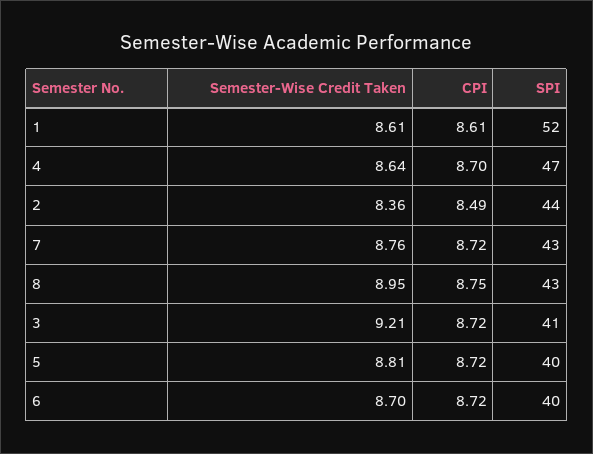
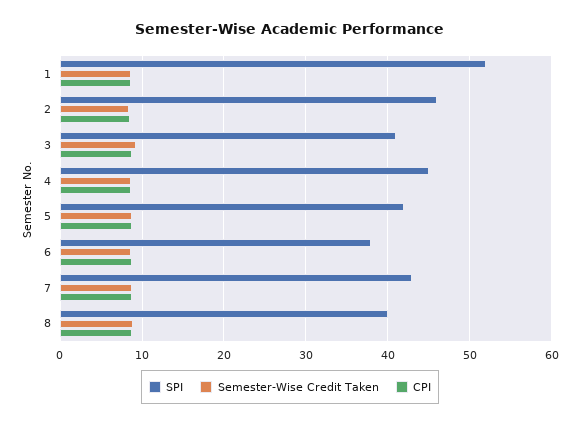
  {
    "Semester-Wise Credit Taken": {
      "1": 8.61,
      "4": 8.64,
      "2": 8.36,
      "7": 8.76,
      "8": 8.95,
      "3": 9.21,
      "5": 8.81,
      "6": 8.7
    },
    "CPI": {
      "1": 8.61,
      "4": 8.7,
      "2": 8.49,
      "7": 8.72,
      "8": 8.75,
      "3": 8.72,
      "5": 8.72,
      "6": 8.72
    },
    "SPI": {
      "1": 52,
-     "4": 47,
+     "4": 45,
-     "2": 44,
+     "2": 46,
      "7": 43,
-     "8": 43,
+     "8": 40,
      "3": 41,
-     "5": 40,
+     "5": 42,
-     "6": 40
+     "6": 38
    }
  }

